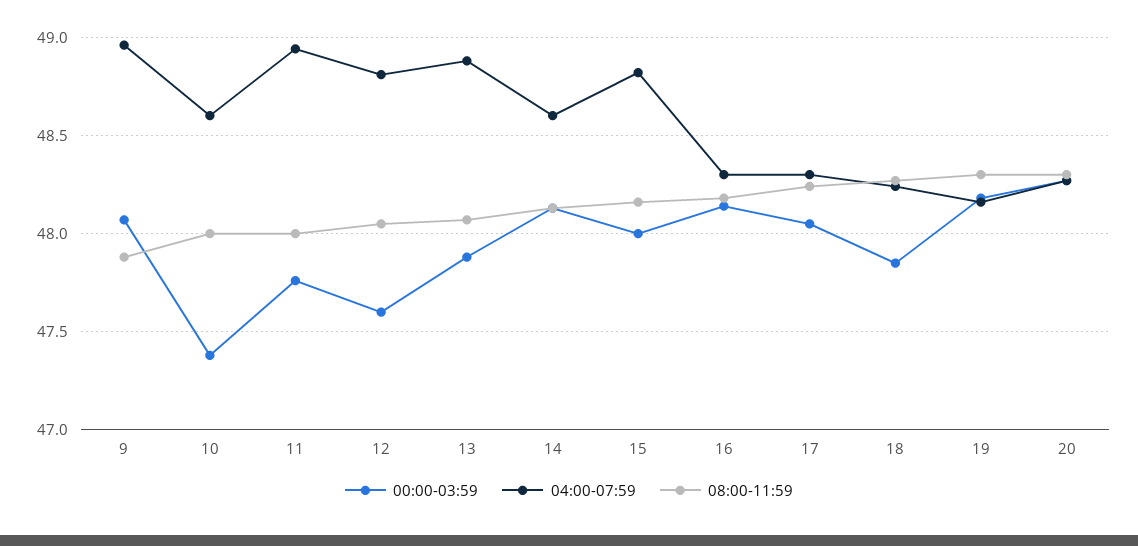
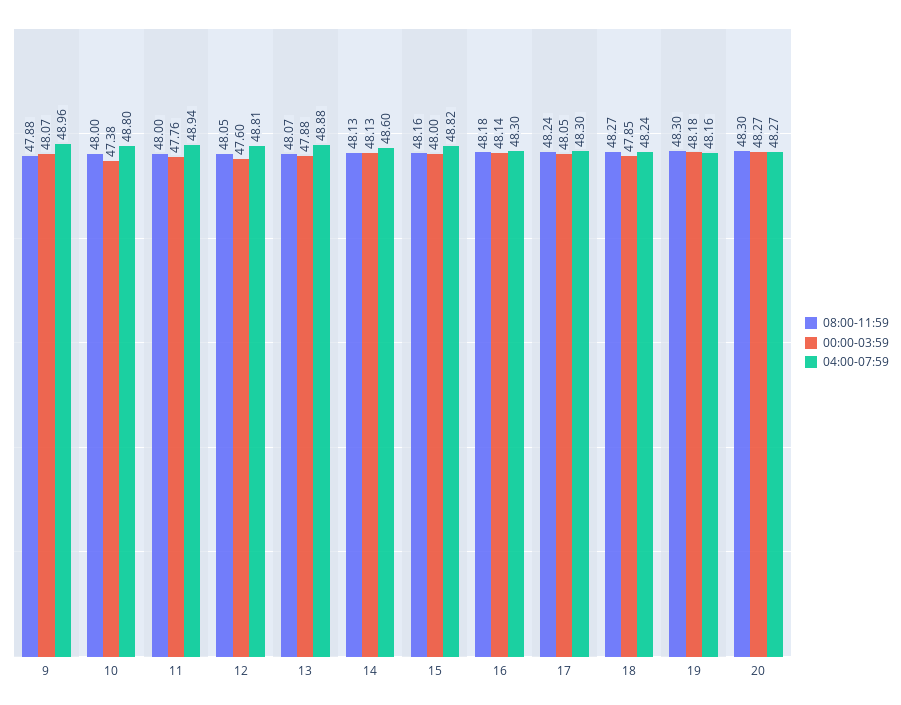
  {
    "00:00-03:59": {
      "9": 48.07,
      "10": 47.38,
      "11": 47.76,
      "12": 47.6,
      "13": 47.88,
      "14": 48.13,
      "15": 48,
      "16": 48.14,
      "17": 48.05,
      "18": 47.85,
      "19": 48.18,
      "20": 48.27
    },
    "04:00-07:59": {
      "9": 48.96,
-     "10": 48.6,
+     "10": 48.8,
      "11": 48.94,
      "12": 48.81,
      "13": 48.88,
      "14": 48.6,
      "15": 48.82,
      "16": 48.3,
      "17": 48.3,
      "18": 48.24,
      "19": 48.16,
      "20": 48.27
    },
    "08:00-11:59": {
      "9": 47.88,
      "10": 48,
      "11": 48,
      "12": 48.05,
      "13": 48.07,
      "14": 48.13,
      "15": 48.16,
      "16": 48.18,
      "17": 48.24,
      "18": 48.27,
      "19": 48.3,
      "20": 48.3
    }
  }

